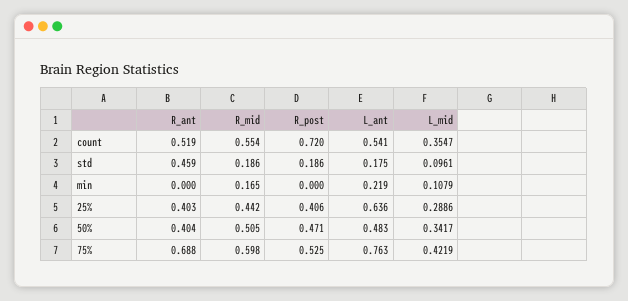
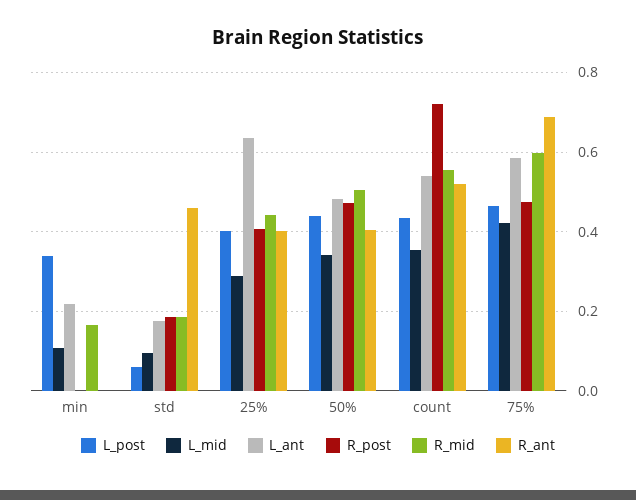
  {
    "R_ant": {
      "count": 0.519,
      "std": 0.459,
      "min": 0,
      "25%": 0.403,
      "50%": 0.404,
      "75%": 0.688
    },
    "R_mid": {
      "count": 0.554,
      "std": 0.186,
      "min": 0.165,
      "25%": 0.442,
      "50%": 0.505,
      "75%": 0.598
    },
    "R_post": {
      "count": 0.72,
      "std": 0.186,
      "min": 0,
      "25%": 0.406,
      "50%": 0.471,
-     "75%": 0.525
+     "75%": 0.48
    },
    "L_ant": {
      "count": 0.541,
      "std": 0.175,
      "min": 0.219,
      "25%": 0.636,
      "50%": 0.483,
-     "75%": 0.763
+     "75%": 0.58
    },
    "L_mid": {
      "count": 0.3547,
      "std": 0.0961,
      "min": 0.1079,
      "25%": 0.2886,
      "50%": 0.3417,
      "75%": 0.4219
-   }
+   },
+   "L_post": {
+     "min": 0.34,
+     "std": 0.06,
+     "25%": 0.4,
+     "50%": 0.44,
+     "count": 0.44,
+     "75%": 0.46
+   }
  }

